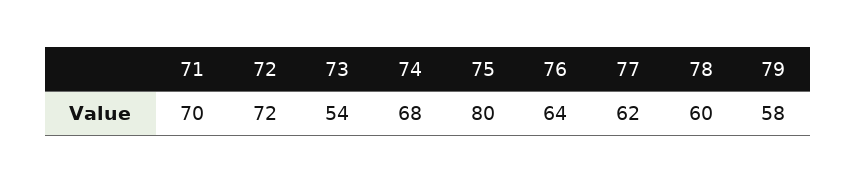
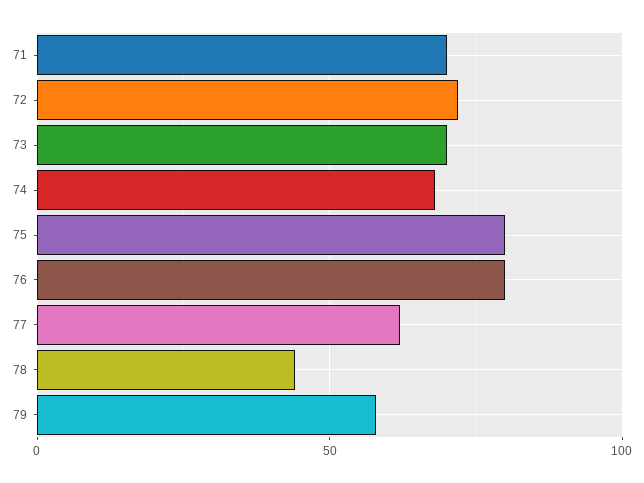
  {
    "71": 70,
    "72": 72,
-   "73": 54,
+   "73": 70,
    "74": 68,
    "75": 80,
-   "76": 64,
+   "76": 80,
    "77": 62,
-   "78": 60,
+   "78": 45,
    "79": 58
  }

